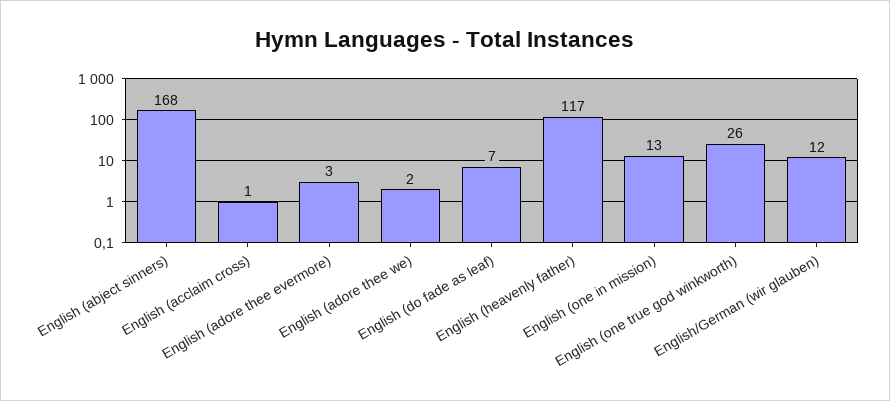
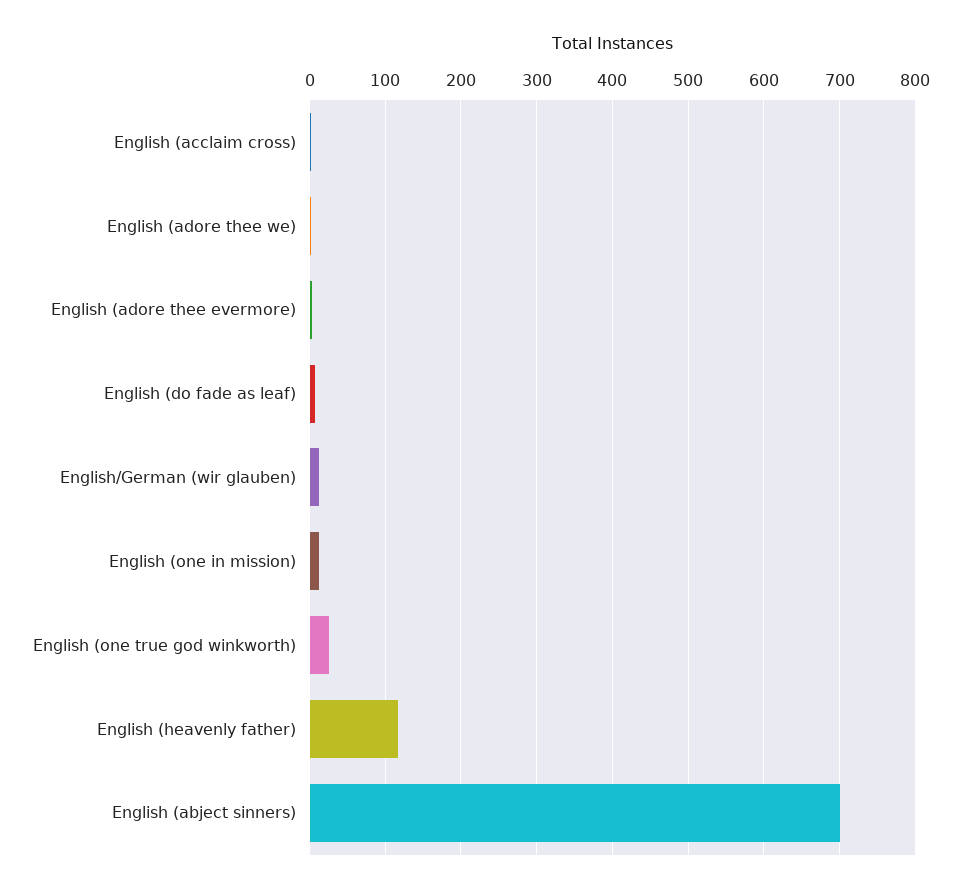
  {
-   "English (abject sinners)": 168,
+   "English (abject sinners)": 700,
    "English (acclaim cross)": 1,
    "English (adore thee evermore)": 3,
    "English (adore thee we)": 2,
    "English (do fade as leaf)": 7,
    "English (heavenly father)": 117,
    "English (one in mission)": 13,
    "English (one true god winkworth)": 26,
    "English/German (wir glauben)": 12
  }

